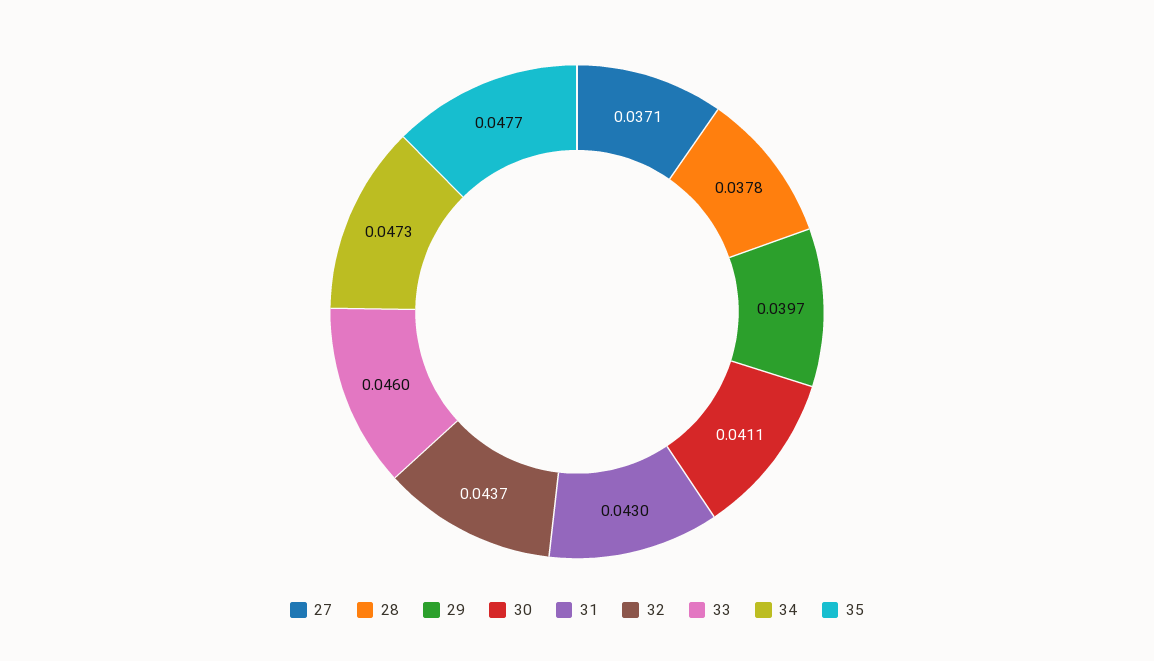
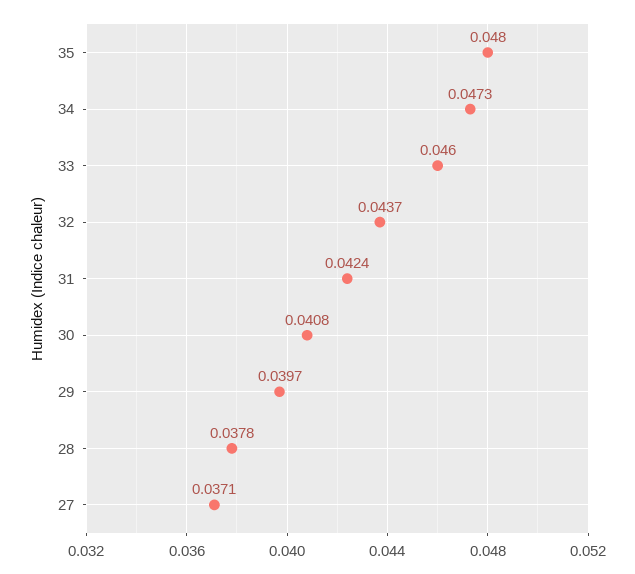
  {
    "27": 0.0371,
    "28": 0.0378,
    "29": 0.0397,
-   "30": 0.0411,
+   "30": 0.0408,
-   "31": 0.043,
+   "31": 0.0424,
    "32": 0.0437,
    "33": 0.046,
    "34": 0.0473,
-   "35": 0.0477
+   "35": 0.048
  }

